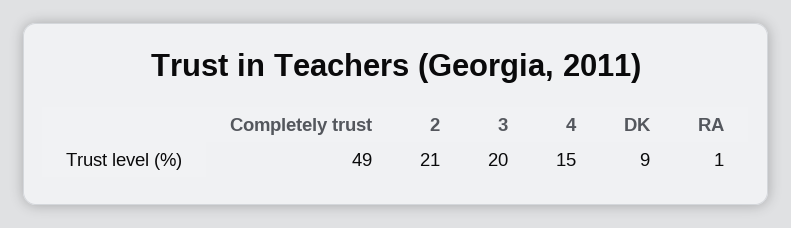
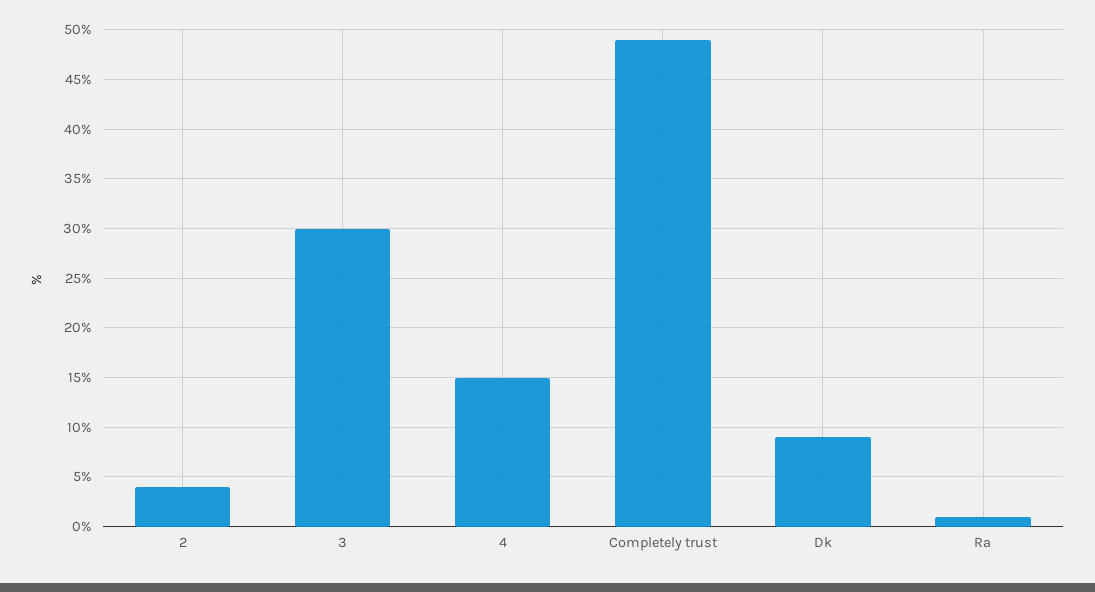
  {
    "Completely trust": 49,
-   "2": 21,
+   "2": 4,
-   "3": 20,
+   "3": 30,
    "4": 15,
    "DK": 9,
    "RA": 1
  }

